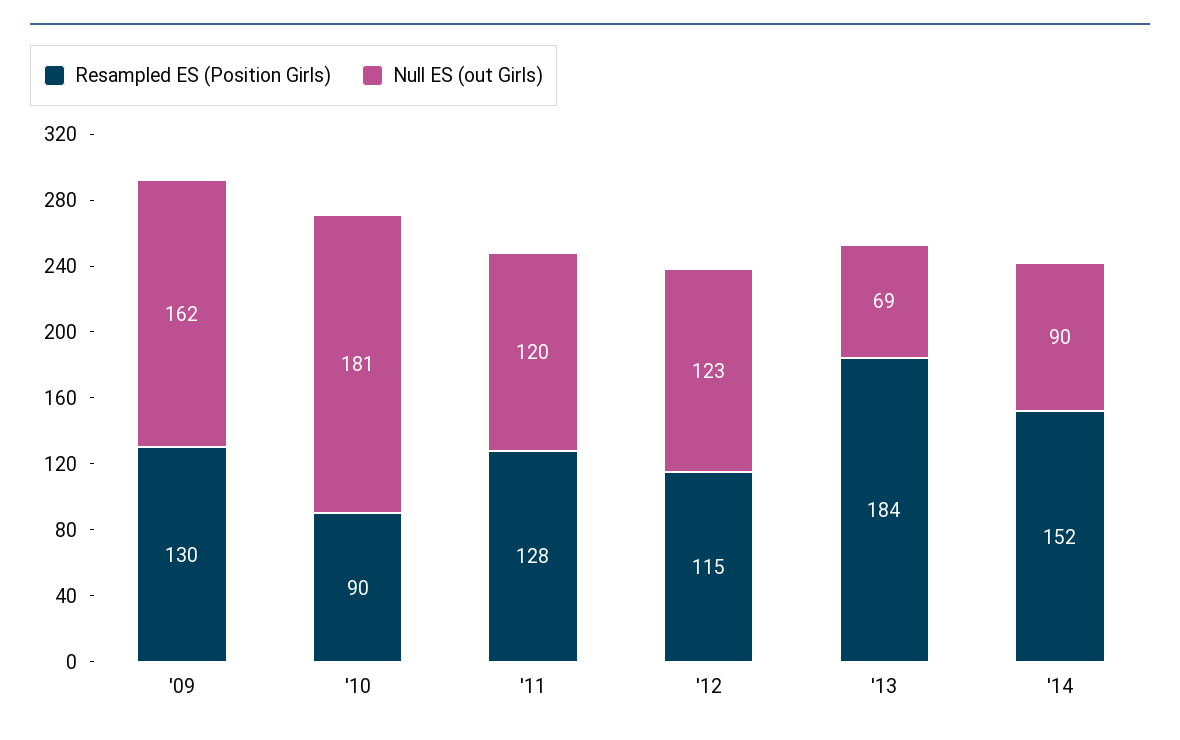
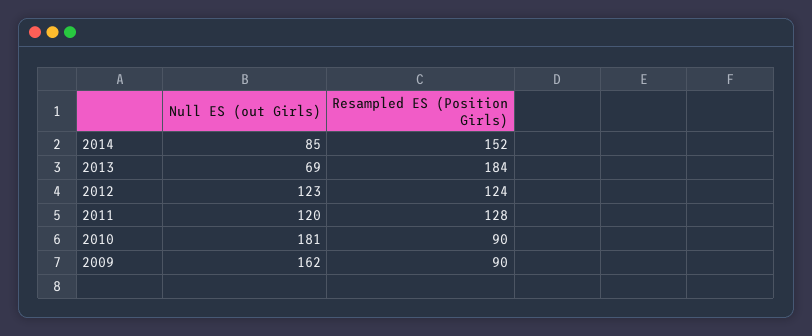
  {
    "Resampled ES (Position Girls)": {
-     "'09": 130,
+     "'09": 90,
      "'10": 90,
      "'11": 128,
-     "'12": 115,
+     "'12": 124,
      "'13": 184,
      "'14": 152
    },
    "Null ES (out Girls)": {
      "'09": 162,
      "'10": 181,
      "'11": 120,
      "'12": 123,
      "'13": 69,
-     "'14": 90
+     "'14": 85
    }
  }

